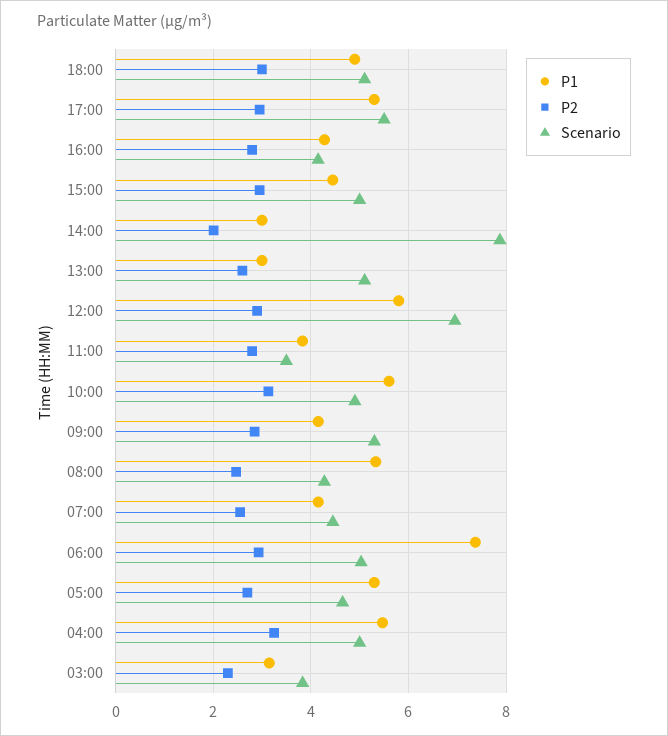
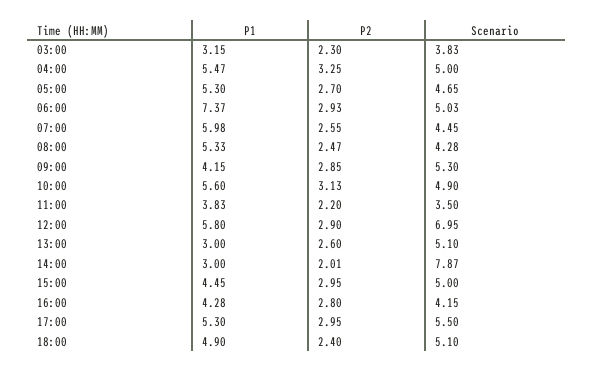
  {
    "P1": {
      "18:00": 4.9,
      "17:00": 5.3,
      "16:00": 4.28,
      "15:00": 4.45,
      "14:00": 3,
      "13:00": 3,
      "12:00": 5.8,
      "11:00": 3.83,
      "10:00": 5.6,
      "09:00": 4.15,
      "08:00": 5.33,
-     "07:00": 4.2,
+     "07:00": 5.98,
      "06:00": 7.37,
      "05:00": 5.3,
      "04:00": 5.47,
      "03:00": 3.15
    },
    "P2": {
-     "18:00": 3,
+     "18:00": 2.4,
      "17:00": 2.95,
      "16:00": 2.8,
      "15:00": 2.95,
      "14:00": 2.01,
      "13:00": 2.6,
      "12:00": 2.9,
-     "11:00": 2.8,
+     "11:00": 2.2,
      "10:00": 3.13,
      "09:00": 2.85,
      "08:00": 2.47,
      "07:00": 2.55,
      "06:00": 2.93,
      "05:00": 2.7,
      "04:00": 3.25,
      "03:00": 2.3
    },
    "Scenario": {
      "18:00": 5.1,
      "17:00": 5.5,
      "16:00": 4.15,
      "15:00": 5,
      "14:00": 7.87,
      "13:00": 5.1,
      "12:00": 6.95,
      "11:00": 3.5,
      "10:00": 4.9,
      "09:00": 5.3,
      "08:00": 4.28,
      "07:00": 4.45,
      "06:00": 5.03,
      "05:00": 4.65,
      "04:00": 5,
      "03:00": 3.83
    }
  }

